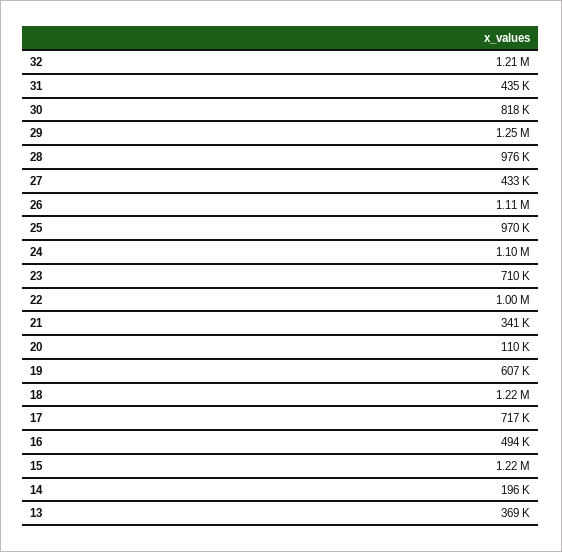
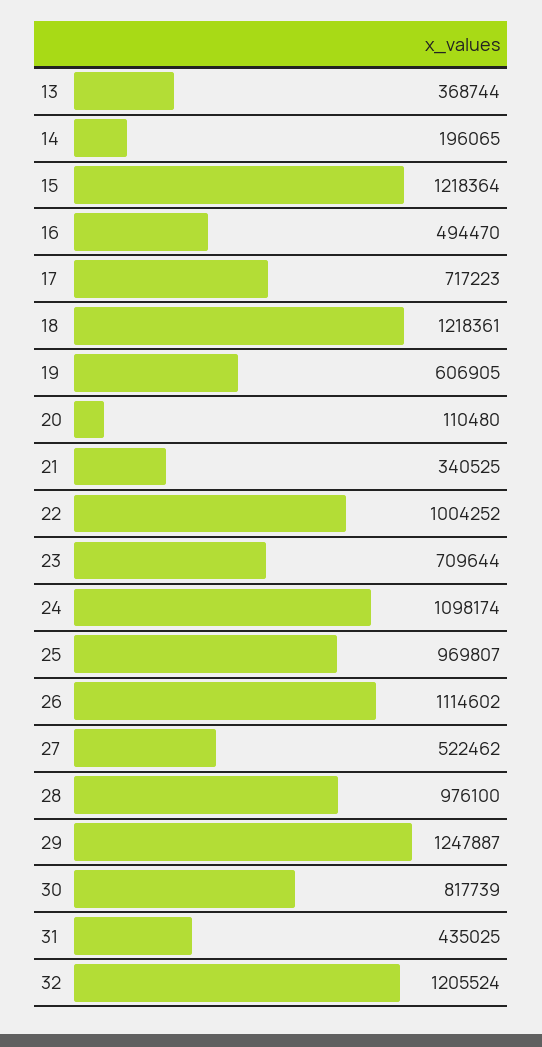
  {
    "32": 1205524,
    "31": 435025,
    "30": 817739,
    "29": 1247887,
    "28": 976100,
-   "27": 433000,
+   "27": 522462,
    "26": 1114602,
    "25": 969807,
    "24": 1098174,
    "23": 709644,
    "22": 1004252,
    "21": 340525,
    "20": 110480,
    "19": 606905,
    "18": 1218361,
    "17": 717223,
    "16": 494470,
    "15": 1218364,
    "14": 196065,
    "13": 368744
  }

